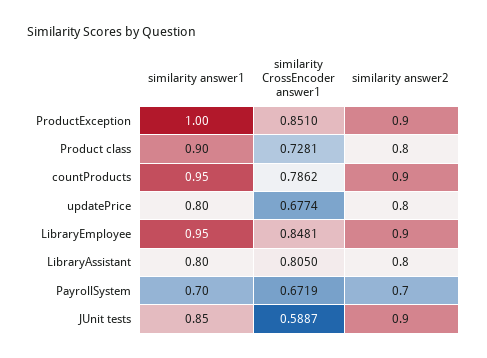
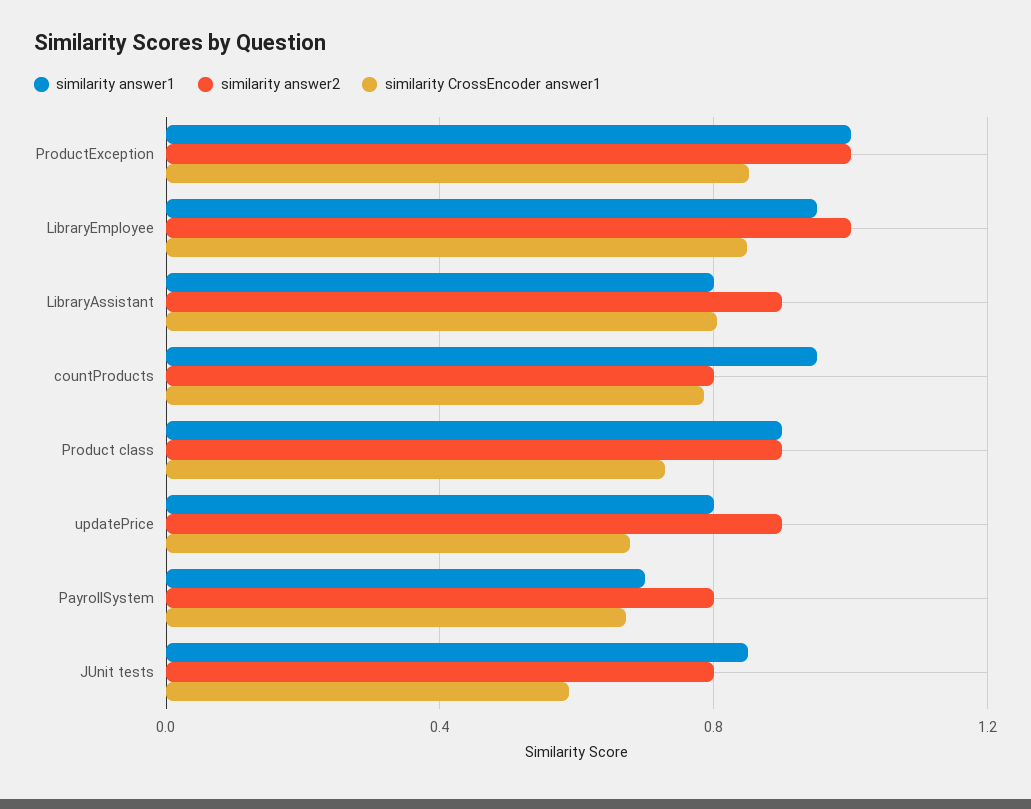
  {
    "similarity answer1": {
      "ProductException": 1,
      "Product class": 0.9,
      "countProducts": 0.95,
      "updatePrice": 0.8,
      "LibraryEmployee": 0.95,
      "LibraryAssistant": 0.8,
      "PayrollSystem": 0.7,
      "JUnit tests": 0.85
    },
    "similarity CrossEncoder answer1": {
      "ProductException": 0.851,
      "Product class": 0.7281,
      "countProducts": 0.7862,
      "updatePrice": 0.6774,
      "LibraryEmployee": 0.8481,
      "LibraryAssistant": 0.805,
      "PayrollSystem": 0.6719,
      "JUnit tests": 0.5887
    },
    "similarity answer2": {
-     "ProductException": 0.9,
+     "ProductException": 1,
-     "Product class": 0.8,
+     "Product class": 0.9,
-     "countProducts": 0.9,
+     "countProducts": 0.8,
-     "updatePrice": 0.8,
+     "updatePrice": 0.9,
-     "LibraryEmployee": 0.9,
+     "LibraryEmployee": 1,
-     "LibraryAssistant": 0.8,
+     "LibraryAssistant": 0.9,
-     "PayrollSystem": 0.7,
+     "PayrollSystem": 0.8,
-     "JUnit tests": 0.9
+     "JUnit tests": 0.8
    }
  }

